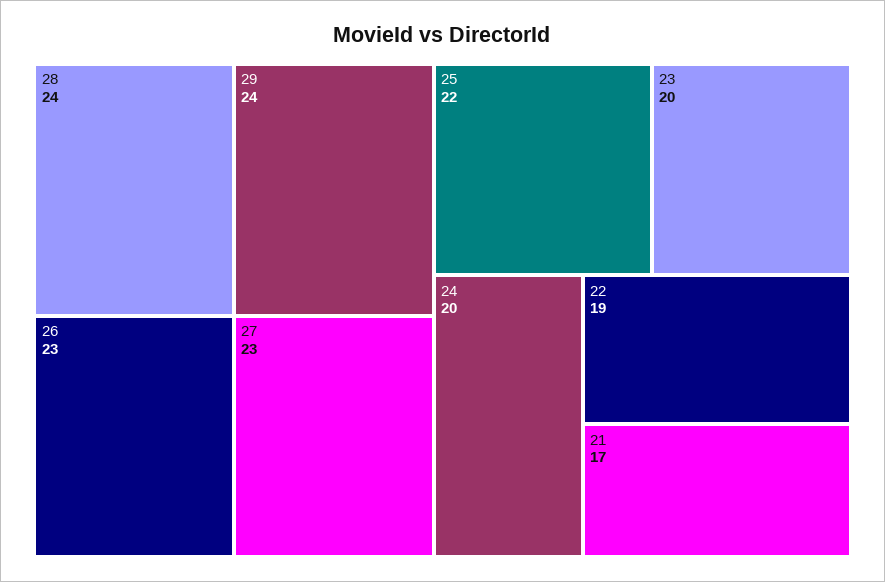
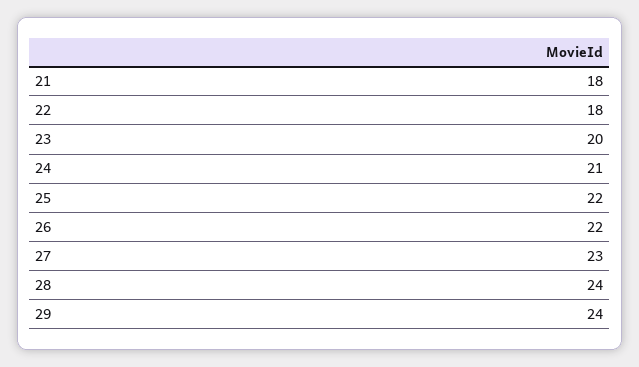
  {
    "28": 24,
    "29": 24,
-   "26": 23,
+   "26": 22,
    "27": 23,
    "25": 22,
    "23": 20,
-   "24": 20,
+   "24": 21,
-   "22": 19,
+   "22": 18,
-   "21": 17
+   "21": 18
  }

